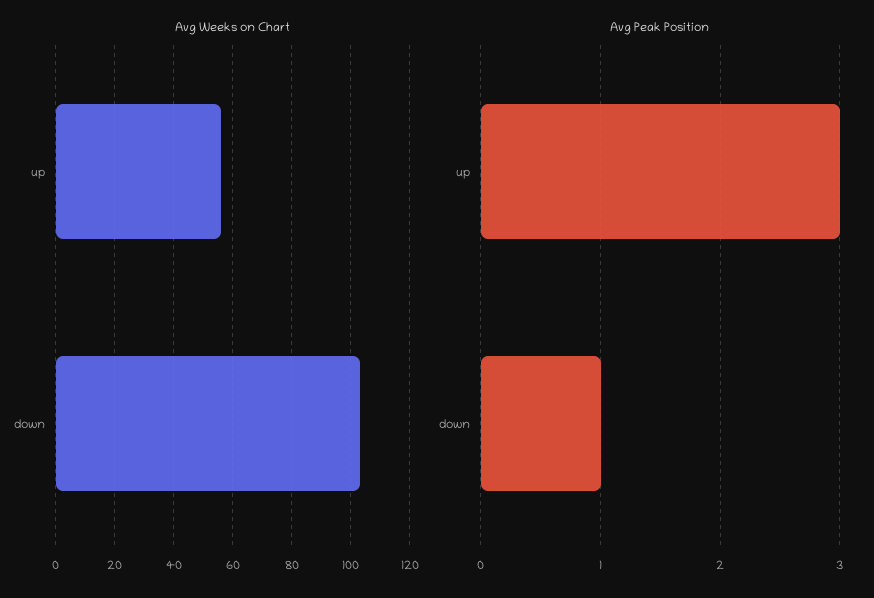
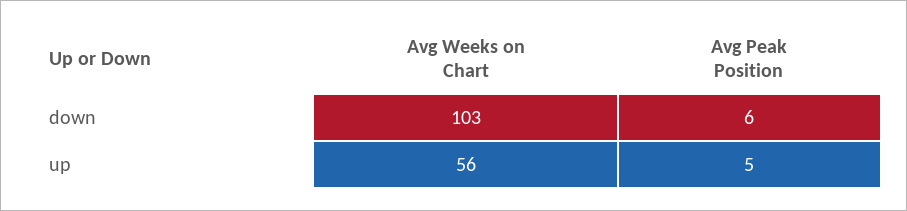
  {
    "Avg Weeks on Chart": {
      "up": 56,
      "down": 103
    },
    "Avg Peak Position": {
-     "up": 3,
+     "up": 5,
-     "down": 1
+     "down": 6
    }
  }

